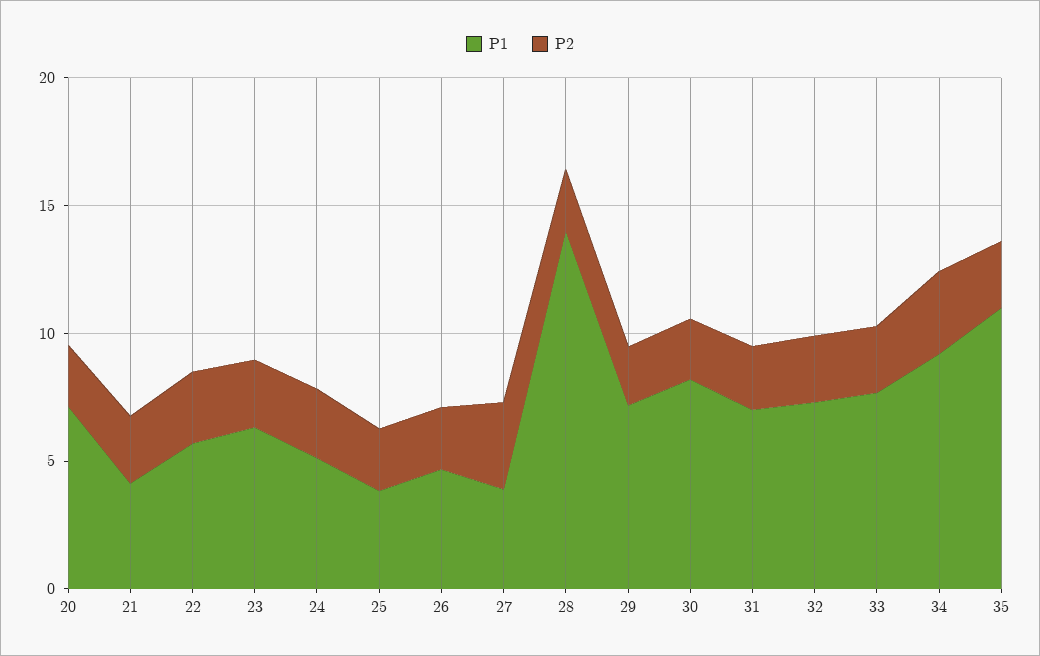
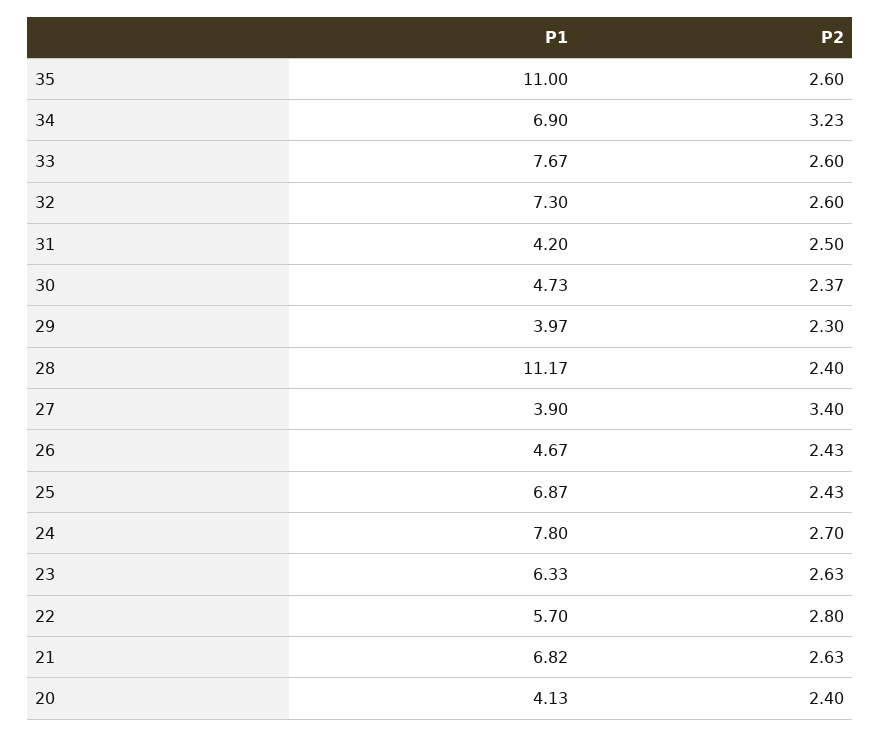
  {
    "P1": {
-     "20": 7,
+     "20": 4.13,
-     "21": 4,
+     "21": 6.82,
      "22": 5.7,
      "23": 6.33,
-     "24": 5,
+     "24": 7.8,
-     "25": 4,
+     "25": 6.87,
      "26": 4.67,
      "27": 3.9,
-     "28": 14,
+     "28": 11.17,
-     "29": 7,
+     "29": 3.97,
-     "30": 8,
+     "30": 4.73,
-     "31": 7,
+     "31": 4.2,
      "32": 7.3,
      "33": 7.67,
-     "34": 9,
+     "34": 6.9,
      "35": 11
    },
    "P2": {
      "20": 2.4,
      "21": 2.63,
      "22": 2.8,
      "23": 2.63,
      "24": 2.7,
      "25": 2.43,
      "26": 2.43,
      "27": 3.4,
      "28": 2.4,
      "29": 2.3,
      "30": 2.37,
      "31": 2.5,
      "32": 2.6,
      "33": 2.6,
      "34": 3.23,
      "35": 2.6
    }
  }

